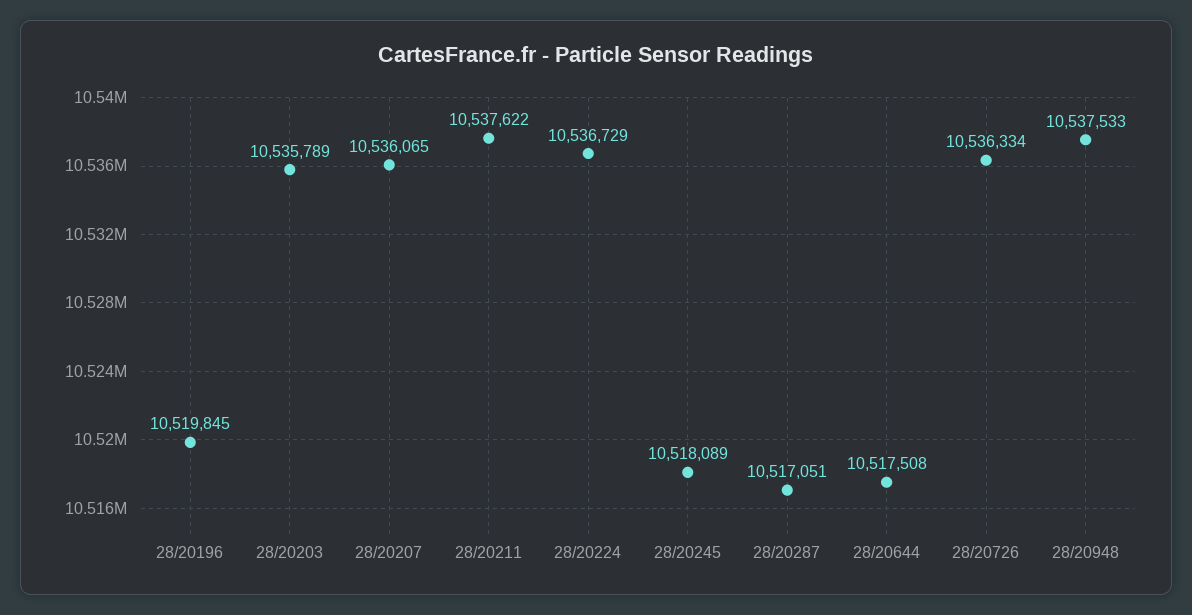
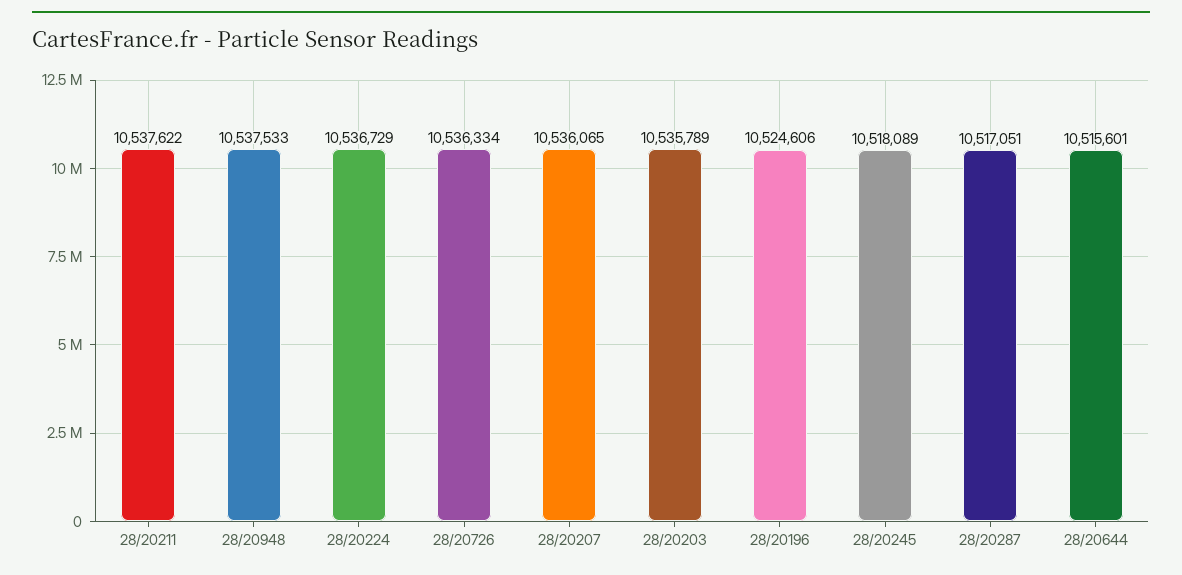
  {
-   "28/20196": 10519845,
+   "28/20196": 10524606,
    "28/20203": 10535789,
    "28/20207": 10536065,
    "28/20211": 10537622,
    "28/20224": 10536729,
    "28/20245": 10518089,
    "28/20287": 10517051,
-   "28/20644": 10517508,
+   "28/20644": 10515601,
    "28/20726": 10536334,
    "28/20948": 10537533
  }

